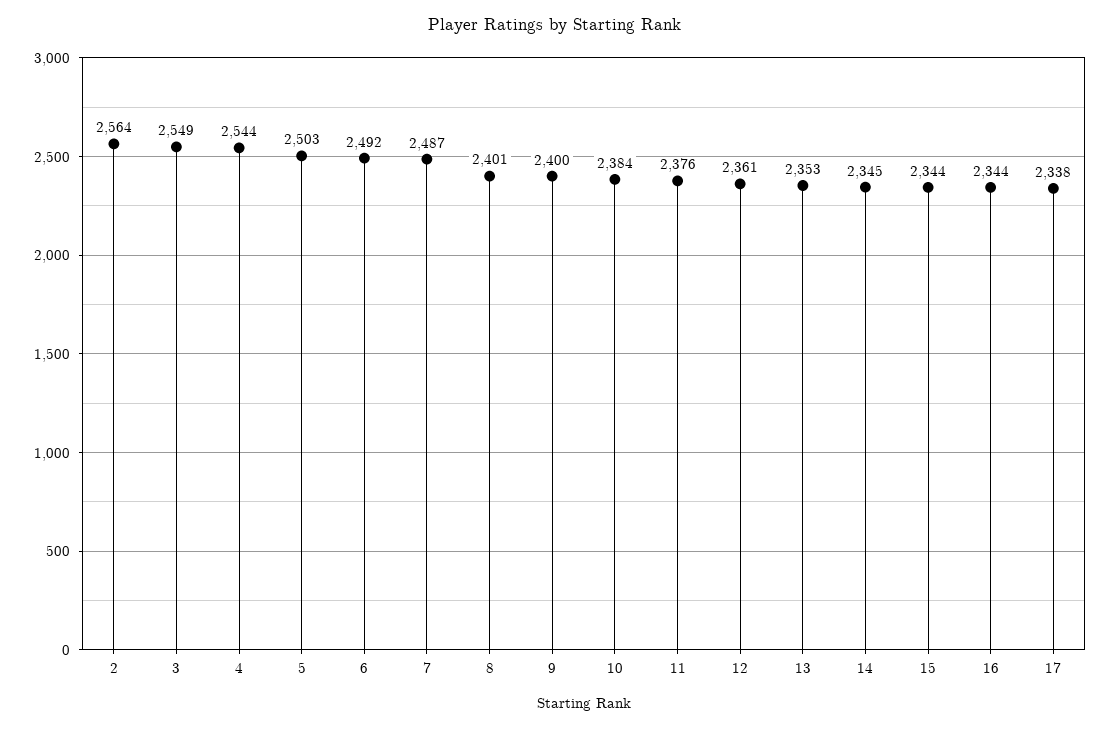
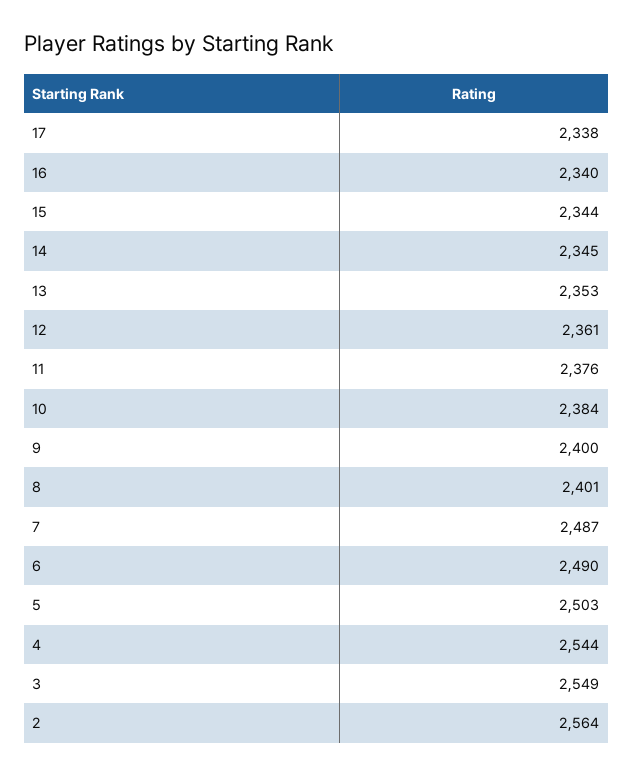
  {
    "2": 2564,
    "3": 2549,
    "4": 2544,
    "5": 2503,
-   "6": 2492,
+   "6": 2490,
    "7": 2487,
    "8": 2401,
    "9": 2400,
    "10": 2384,
    "11": 2376,
    "12": 2361,
    "13": 2353,
    "14": 2345,
    "15": 2344,
-   "16": 2344,
+   "16": 2340,
    "17": 2338
  }

